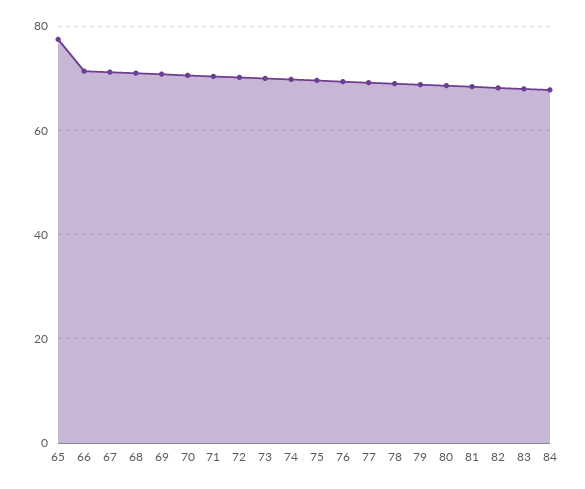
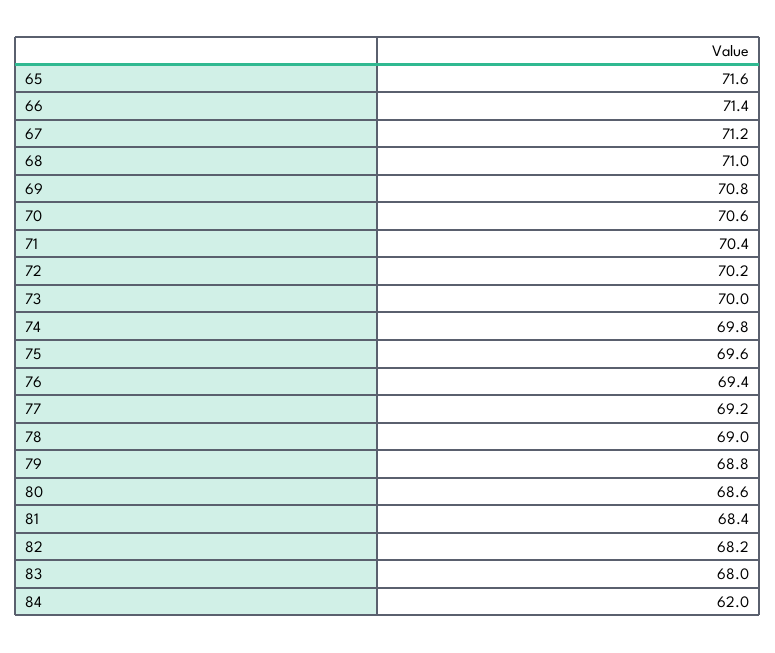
  {
-   "65": 78,
+   "65": 71.6,
    "66": 71.4,
    "67": 71.2,
    "68": 71,
    "69": 70.8,
    "70": 70.6,
    "71": 70.4,
    "72": 70.2,
    "73": 70,
    "74": 69.8,
    "75": 69.6,
    "76": 69.4,
    "77": 69.2,
    "78": 69,
    "79": 68.8,
    "80": 68.6,
    "81": 68.4,
    "82": 68.2,
    "83": 68,
-   "84": 68
+   "84": 62
  }

